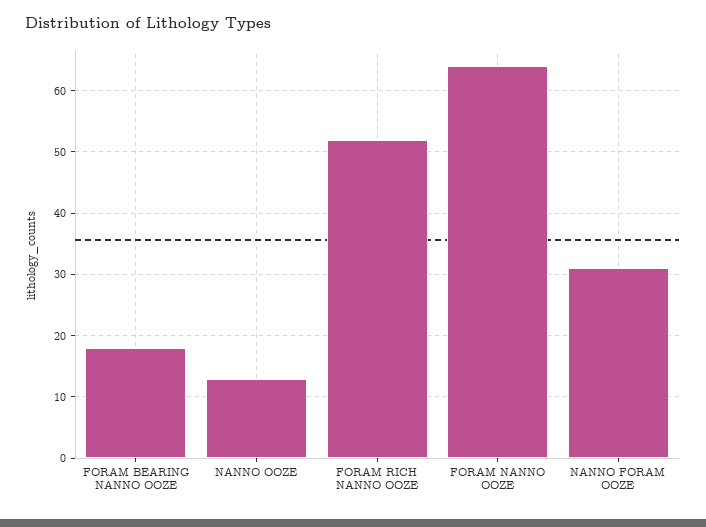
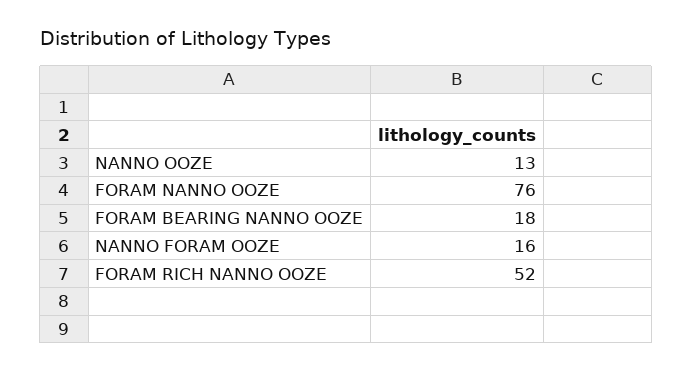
  {
    "FORAM BEARING NANNO OOZE": 18,
    "NANNO OOZE": 13,
    "FORAM RICH NANNO OOZE": 52,
-   "FORAM NANNO OOZE": 64,
+   "FORAM NANNO OOZE": 76,
-   "NANNO FORAM OOZE": 31
+   "NANNO FORAM OOZE": 16
  }

